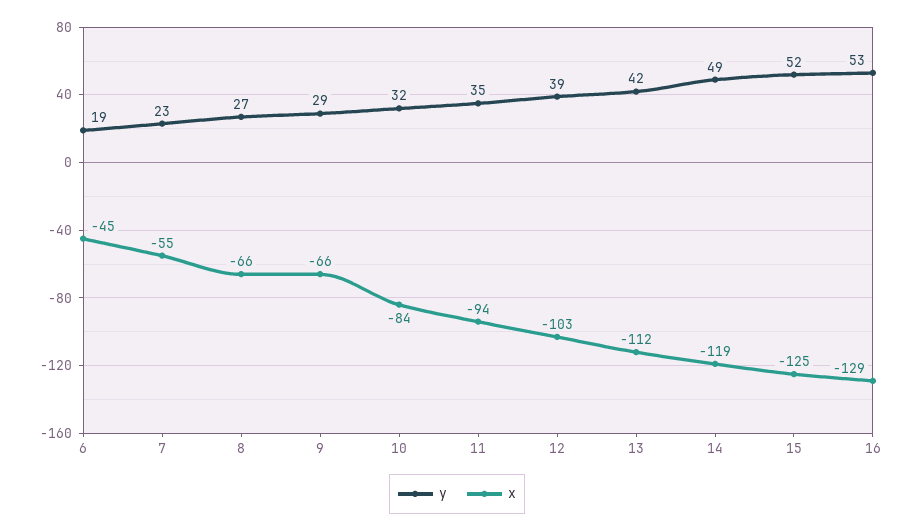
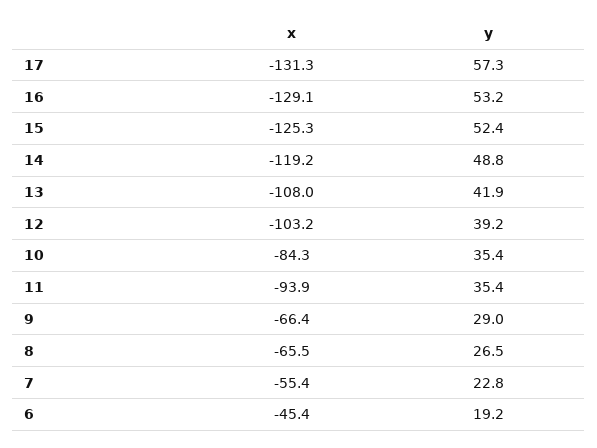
  {
    "y": {
      "6": 19.2,
      "7": 22.8,
      "8": 26.5,
      "9": 29,
-     "10": 32,
+     "10": 35.4,
      "11": 35.4,
      "12": 39.2,
      "13": 41.9,
      "14": 48.8,
      "15": 52.4,
-     "16": 53.2
+     "16": 53.2,
+     "17": 57.3
    },
    "x": {
      "6": -45.4,
      "7": -55.4,
      "8": -65.5,
      "9": -66.4,
      "10": -84.3,
      "11": -93.9,
      "12": -103.2,
-     "13": -112,
+     "13": -108,
      "14": -119.2,
      "15": -125.3,
-     "16": -129.1
+     "16": -129.1,
+     "17": -131.3
    }
  }

